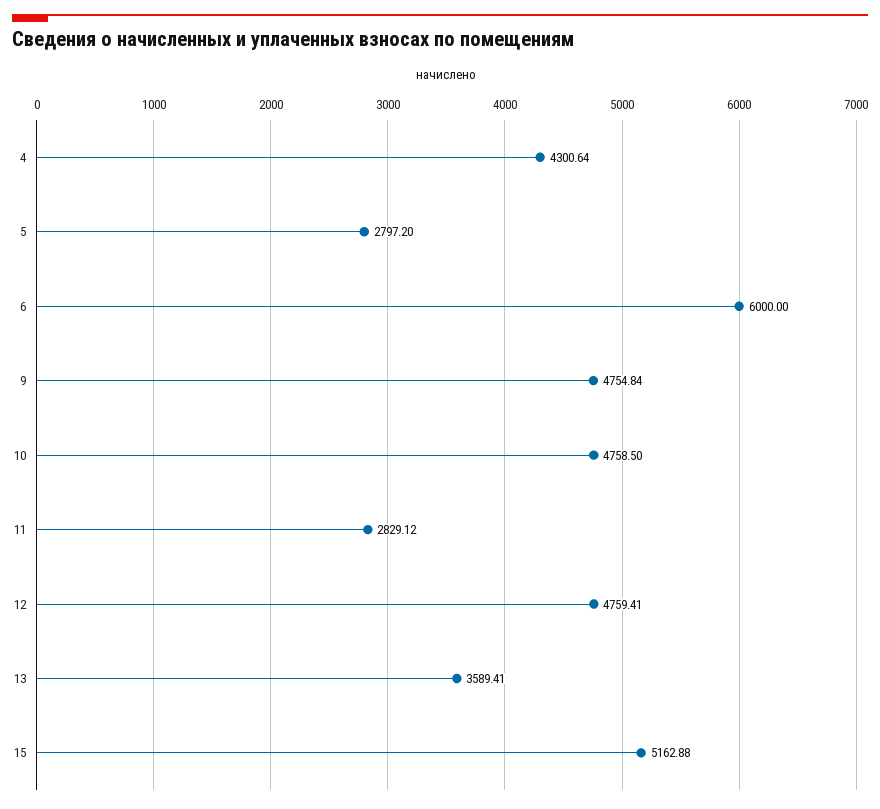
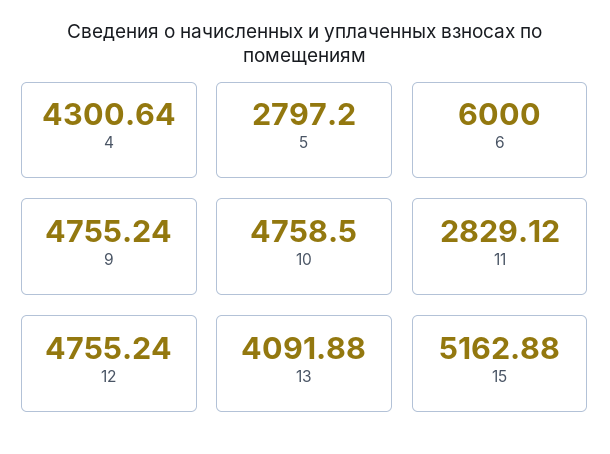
  {
    "4": 4300.64,
    "5": 2797.2,
    "6": 6000,
-   "9": 4754.84,
+   "9": 4755.24,
    "10": 4758.5,
    "11": 2829.12,
-   "12": 4759.41,
+   "12": 4755.24,
-   "13": 3589.41,
+   "13": 4091.88,
    "15": 5162.88
  }

